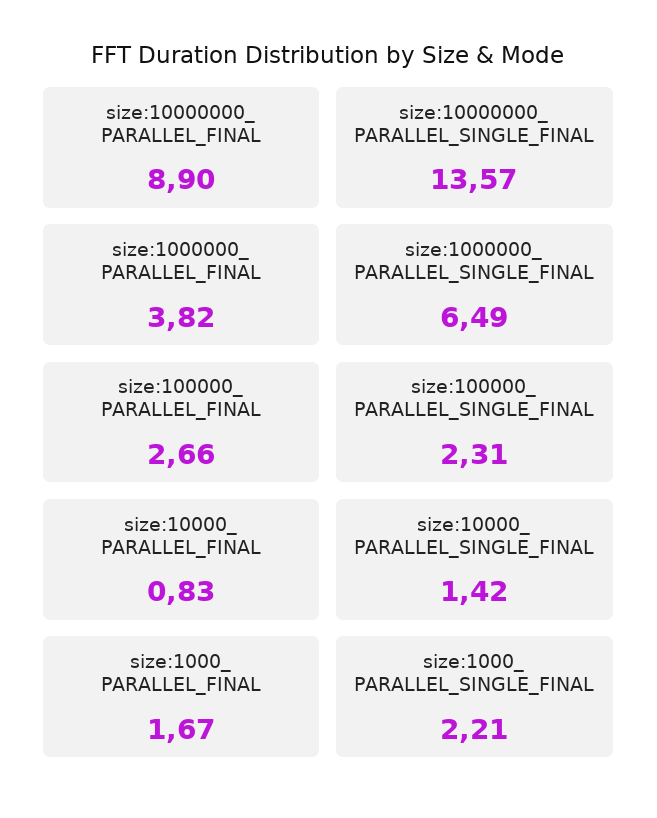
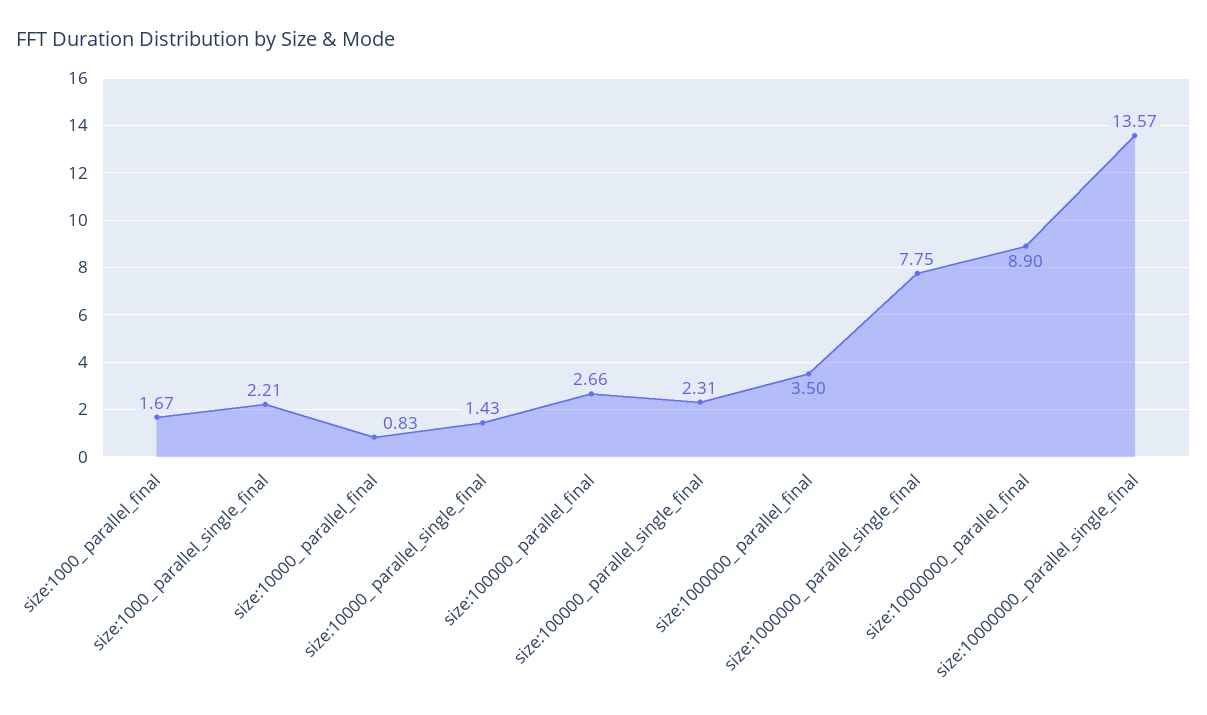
  {
    "size:10000000_ PARALLEL_FINAL": 8.9,
    "size:10000000_ PARALLEL_SINGLE_FINAL": 13.57,
-   "size:1000000_ PARALLEL_FINAL": 3.82,
+   "size:1000000_ PARALLEL_FINAL": 3.5,
-   "size:1000000_ PARALLEL_SINGLE_FINAL": 6.49,
+   "size:1000000_ PARALLEL_SINGLE_FINAL": 7.75,
    "size:100000_ PARALLEL_FINAL": 2.66,
    "size:100000_ PARALLEL_SINGLE_FINAL": 2.31,
    "size:10000_ PARALLEL_FINAL": 0.83,
-   "size:10000_ PARALLEL_SINGLE_FINAL": 1.42,
+   "size:10000_ PARALLEL_SINGLE_FINAL": 1.43,
    "size:1000_ PARALLEL_FINAL": 1.67,
    "size:1000_ PARALLEL_SINGLE_FINAL": 2.21
  }

